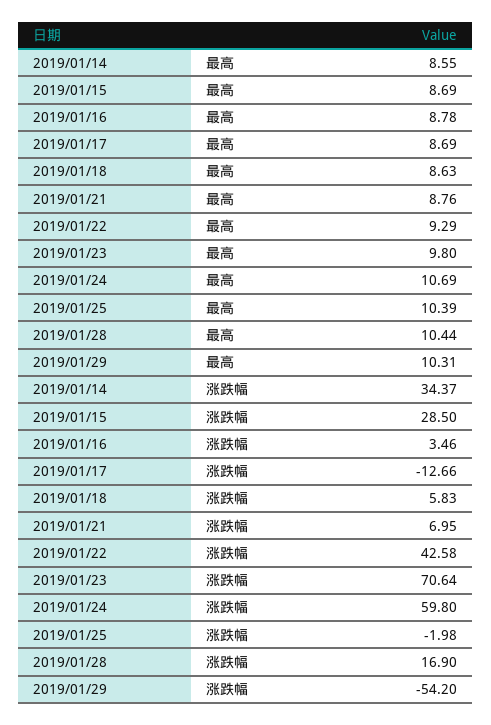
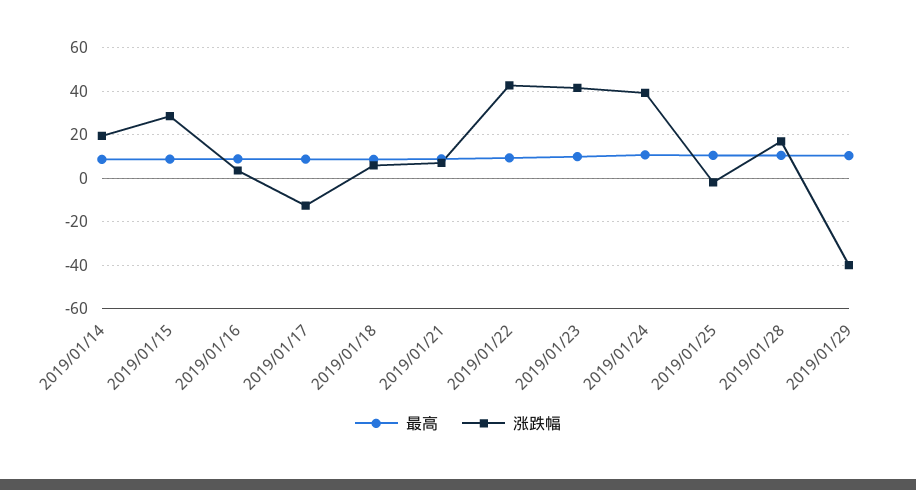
  {
    "最高": {
      "2019/01/14": 8.55,
      "2019/01/15": 8.69,
      "2019/01/16": 8.78,
      "2019/01/17": 8.69,
      "2019/01/18": 8.63,
      "2019/01/21": 8.76,
      "2019/01/22": 9.29,
      "2019/01/23": 9.8,
      "2019/01/24": 10.69,
      "2019/01/25": 10.39,
      "2019/01/28": 10.44,
      "2019/01/29": 10.31
    },
    "涨跌幅": {
-     "2019/01/14": 34.37,
+     "2019/01/14": 20,
      "2019/01/15": 28.5,
      "2019/01/16": 3.46,
      "2019/01/17": -12.66,
      "2019/01/18": 5.83,
      "2019/01/21": 6.95,
      "2019/01/22": 42.58,
-     "2019/01/23": 70.64,
+     "2019/01/23": 40,
-     "2019/01/24": 59.8,
+     "2019/01/24": 40,
      "2019/01/25": -1.98,
      "2019/01/28": 16.9,
-     "2019/01/29": -54.2
+     "2019/01/29": -40
    }
  }

